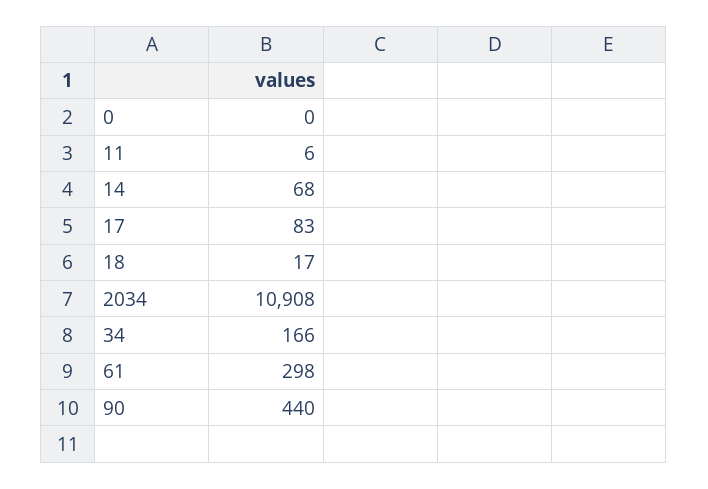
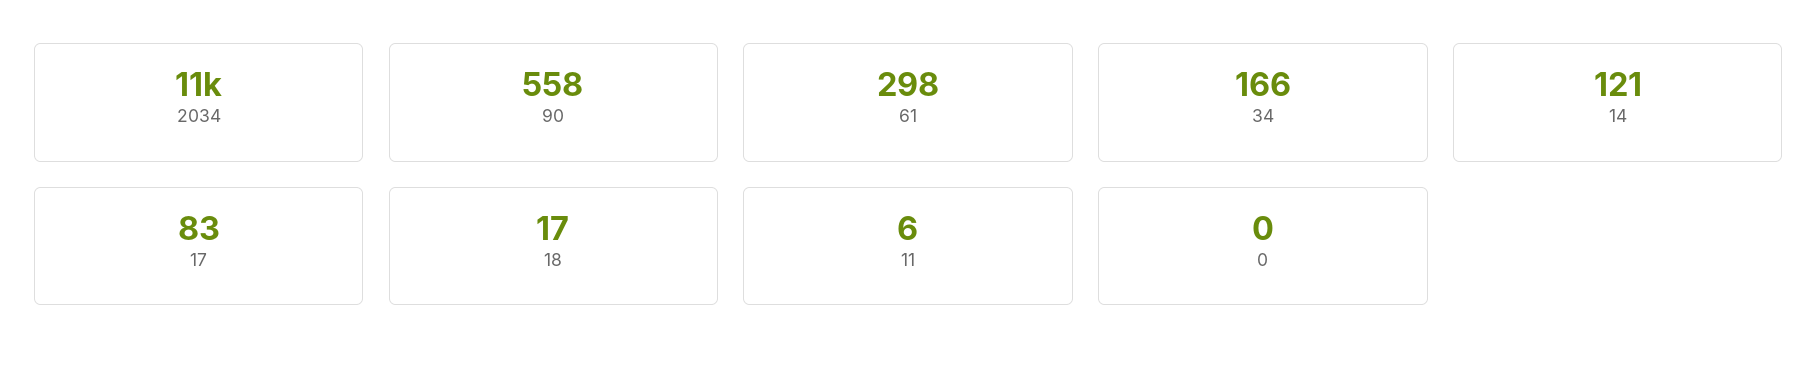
  {
    "0": 0,
    "11": 6,
-   "14": 68,
+   "14": 121,
    "17": 83,
    "18": 17,
    "2034": 10908,
    "34": 166,
    "61": 298,
-   "90": 440
+   "90": 558
  }

